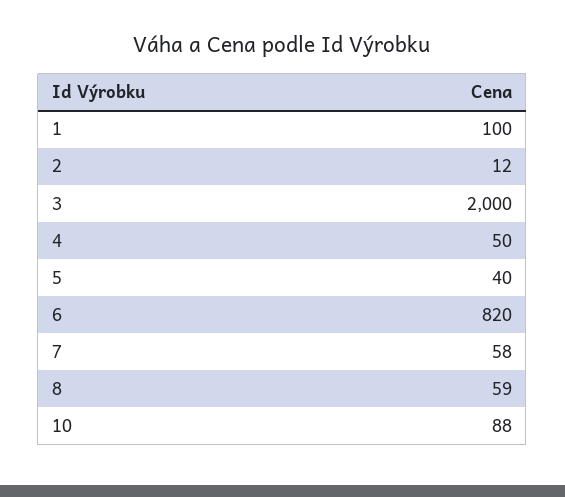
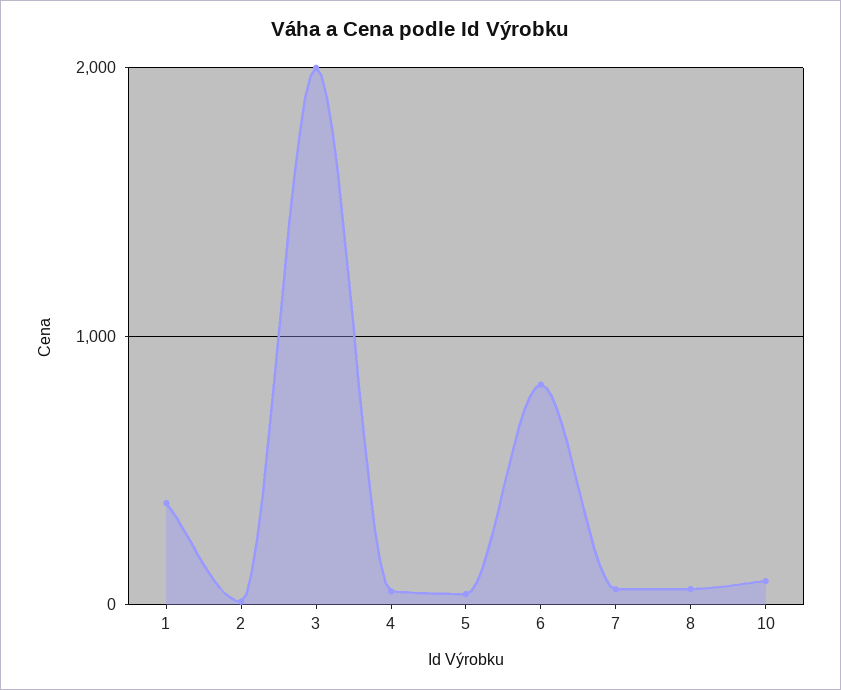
  {
-   "1": 100,
+   "1": 400,
    "2": 12,
    "3": 2000,
    "4": 50,
    "5": 40,
    "6": 820,
    "7": 58,
    "8": 59,
    "10": 88
  }

